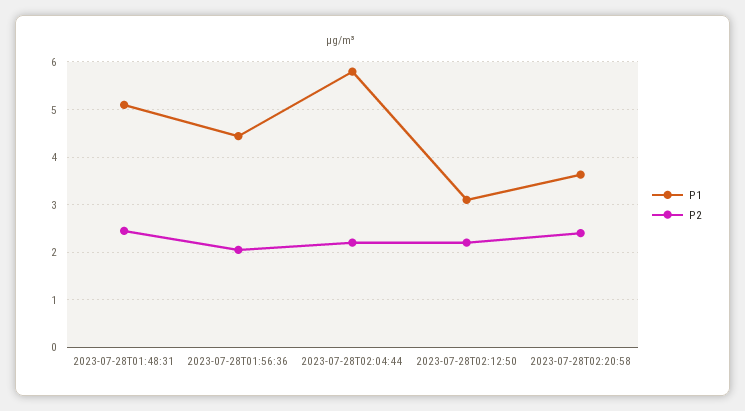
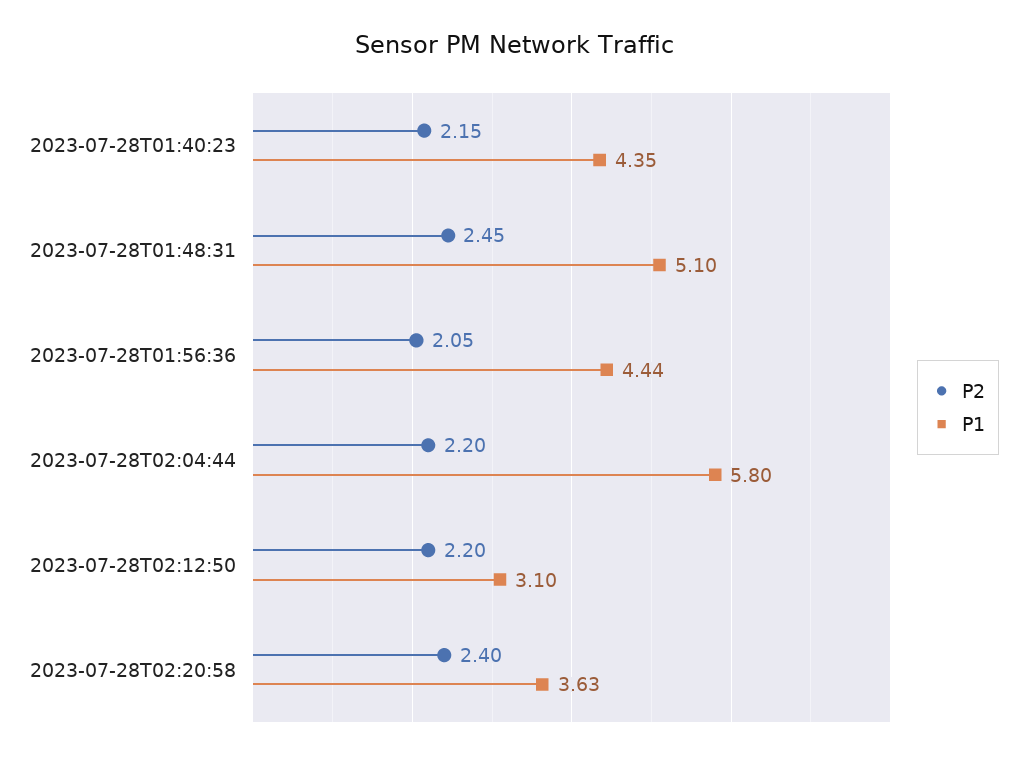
  {
    "P1": {
      "2023-07-28T01:48:31": 5.1,
      "2023-07-28T01:56:36": 4.44,
      "2023-07-28T02:04:44": 5.8,
      "2023-07-28T02:12:50": 3.1,
-     "2023-07-28T02:20:58": 3.63
+     "2023-07-28T02:20:58": 3.63,
+     "2023-07-28T01:40:23": 4.35
    },
    "P2": {
      "2023-07-28T01:48:31": 2.45,
      "2023-07-28T01:56:36": 2.05,
      "2023-07-28T02:04:44": 2.2,
      "2023-07-28T02:12:50": 2.2,
-     "2023-07-28T02:20:58": 2.4
+     "2023-07-28T02:20:58": 2.4,
+     "2023-07-28T01:40:23": 2.15
    }
  }

